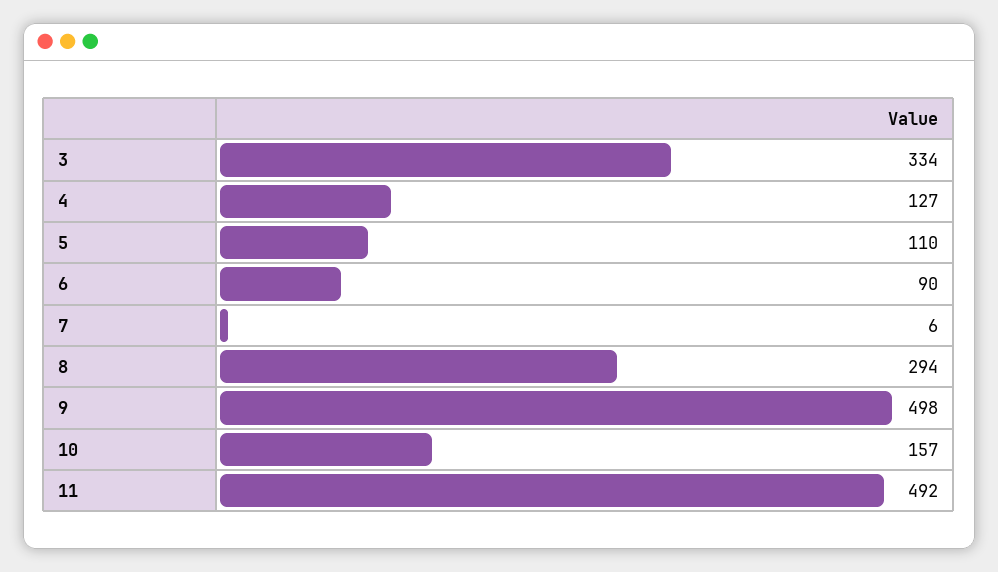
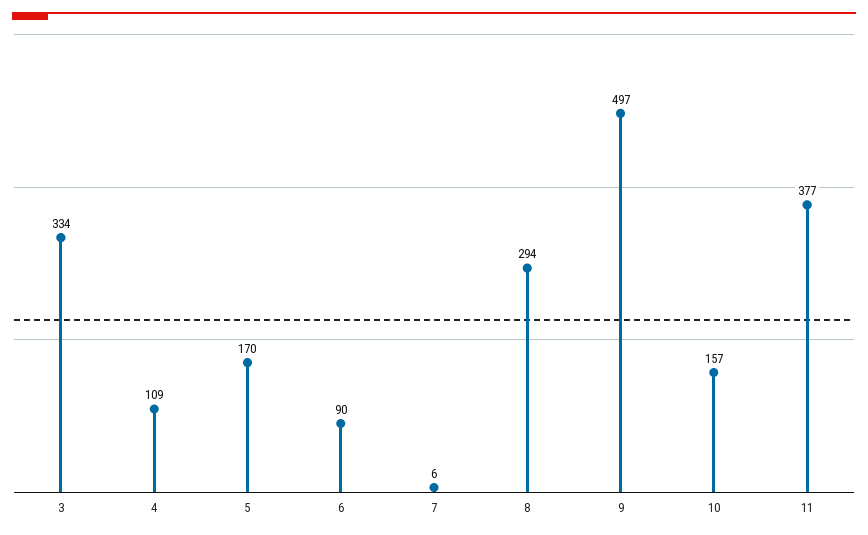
  {
    "3": 334,
-   "4": 127,
+   "4": 109,
-   "5": 110,
+   "5": 170,
    "6": 90,
    "7": 6,
    "8": 294,
-   "9": 498,
+   "9": 497,
    "10": 157,
-   "11": 492
+   "11": 377
  }

